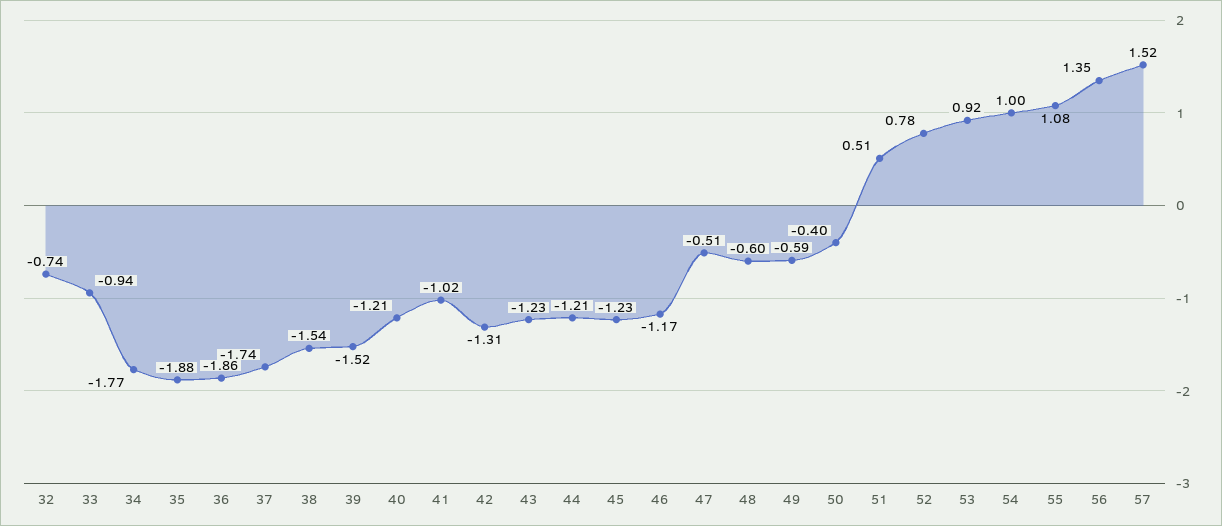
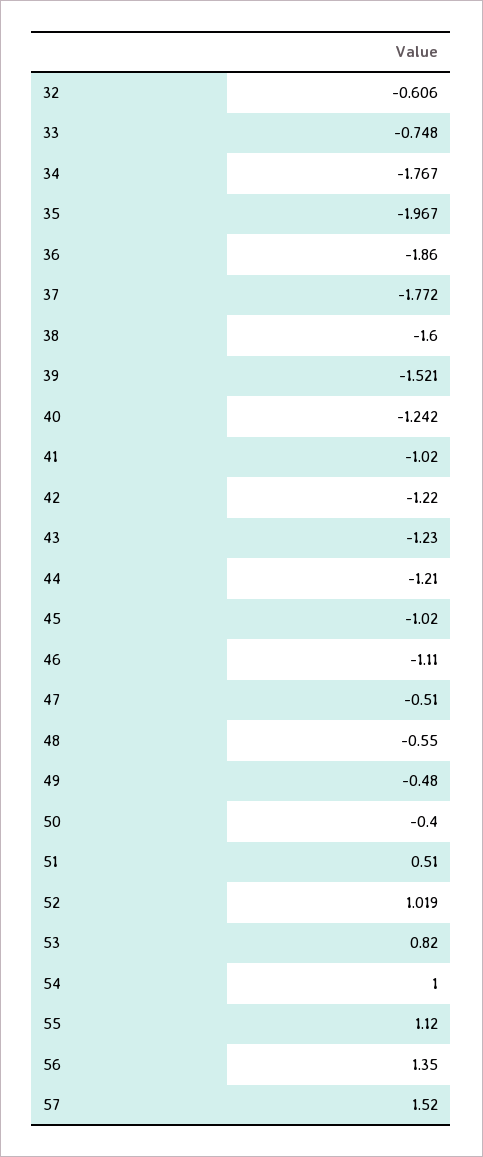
  {
-   "32": -0.74,
+   "32": -0.606,
-   "33": -0.94,
+   "33": -0.748,
    "34": -1.767,
-   "35": -1.88,
+   "35": -1.967,
    "36": -1.86,
-   "37": -1.74,
+   "37": -1.772,
-   "38": -1.54,
+   "38": -1.6,
    "39": -1.521,
-   "40": -1.21,
+   "40": -1.242,
    "41": -1.02,
-   "42": -1.31,
+   "42": -1.22,
    "43": -1.23,
    "44": -1.21,
-   "45": -1.23,
+   "45": -1.02,
-   "46": -1.17,
+   "46": -1.11,
    "47": -0.51,
-   "48": -0.6,
+   "48": -0.55,
-   "49": -0.59,
+   "49": -0.48,
    "50": -0.4,
    "51": 0.51,
-   "52": 0.78,
+   "52": 1.019,
-   "53": 0.92,
+   "53": 0.82,
    "54": 1,
-   "55": 1.08,
+   "55": 1.12,
    "56": 1.35,
    "57": 1.52
  }

